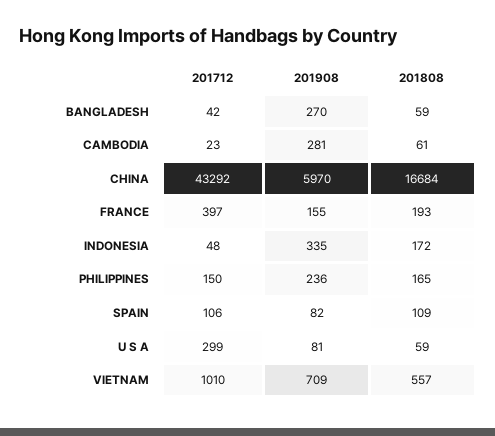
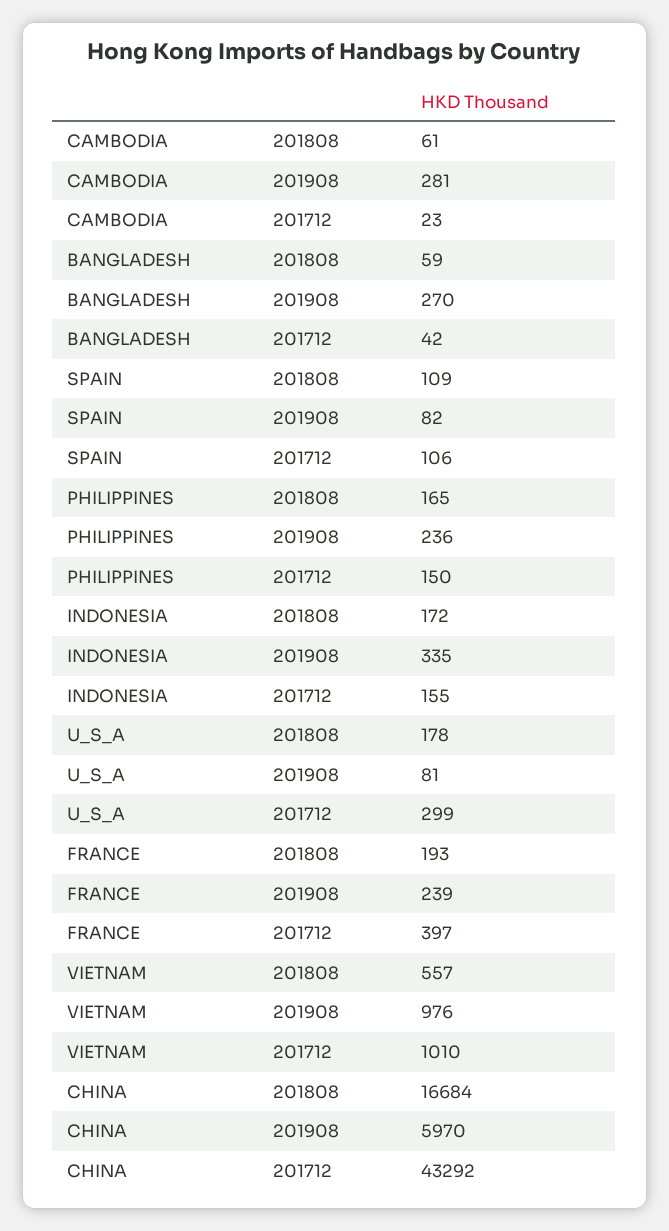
  {
    "201712": {
      "BANGLADESH": 42,
      "CAMBODIA": 23,
      "CHINA": 43292,
      "FRANCE": 397,
-     "INDONESIA": 48,
+     "INDONESIA": 155,
      "PHILIPPINES": 150,
      "SPAIN": 106,
      "U S A": 299,
      "VIETNAM": 1010
    },
    "201908": {
      "BANGLADESH": 270,
      "CAMBODIA": 281,
      "CHINA": 5970,
-     "FRANCE": 155,
+     "FRANCE": 239,
      "INDONESIA": 335,
      "PHILIPPINES": 236,
      "SPAIN": 82,
      "U S A": 81,
-     "VIETNAM": 709
+     "VIETNAM": 976
    },
    "201808": {
      "BANGLADESH": 59,
      "CAMBODIA": 61,
      "CHINA": 16684,
      "FRANCE": 193,
      "INDONESIA": 172,
      "PHILIPPINES": 165,
      "SPAIN": 109,
-     "U S A": 59,
+     "U S A": 178,
      "VIETNAM": 557
    }
  }

